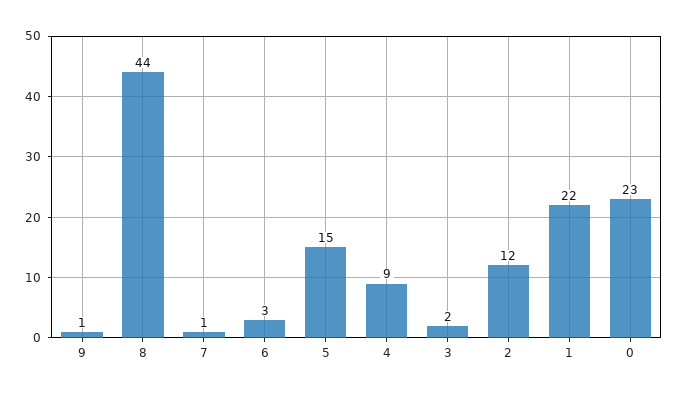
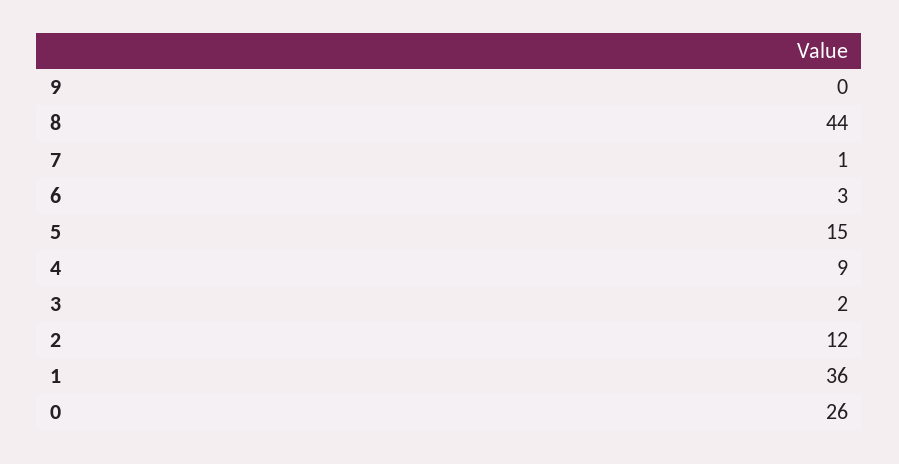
  {
-   "9": 1,
+   "9": 0,
    "8": 44,
    "7": 1,
    "6": 3,
    "5": 15,
    "4": 9,
    "3": 2,
    "2": 12,
-   "1": 22,
+   "1": 36,
-   "0": 23
+   "0": 26
  }

